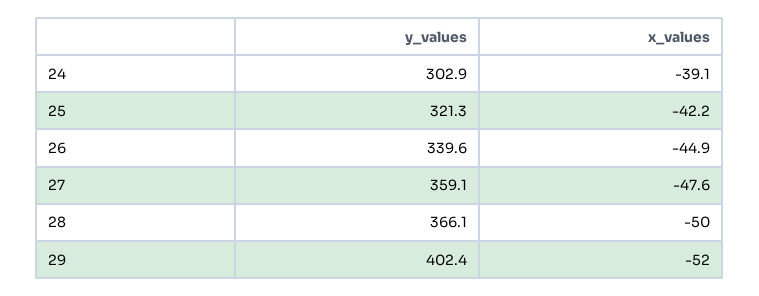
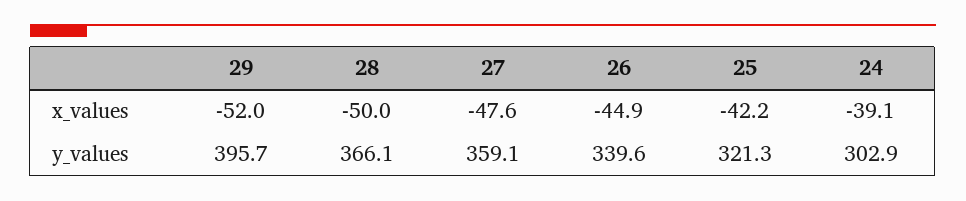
  {
    "y_values": {
      "24": 302.9,
      "25": 321.3,
      "26": 339.6,
      "27": 359.1,
      "28": 366.1,
-     "29": 402.4
+     "29": 395.7
    },
    "x_values": {
      "24": -39.1,
      "25": -42.2,
      "26": -44.9,
      "27": -47.6,
      "28": -50,
      "29": -52
    }
  }

